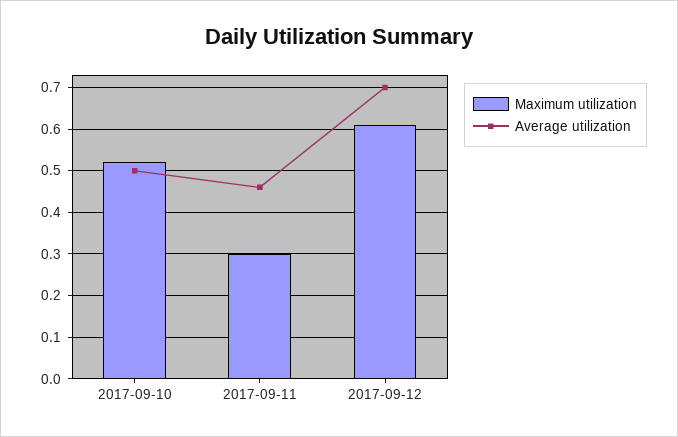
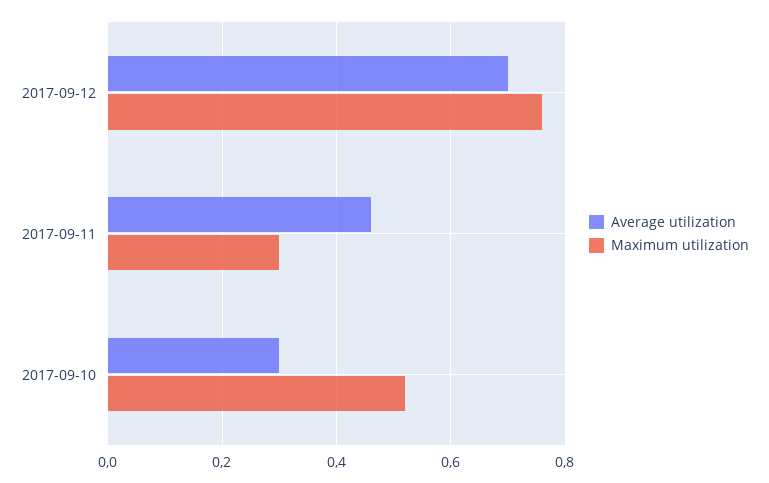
  {
    "Maximum utilization": {
      "2017-09-10": 0.5,
      "2017-09-11": 0.3,
-     "2017-09-12": 0.6
+     "2017-09-12": 0.75
    },
    "Average utilization": {
-     "2017-09-10": 0.5,
+     "2017-09-10": 0.3,
      "2017-09-11": 0.45,
      "2017-09-12": 0.7
    }
  }

